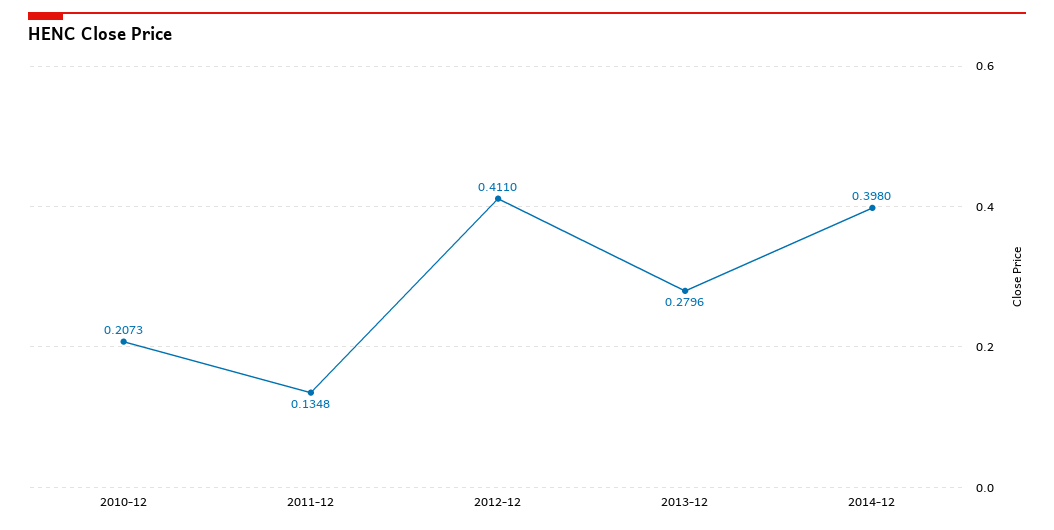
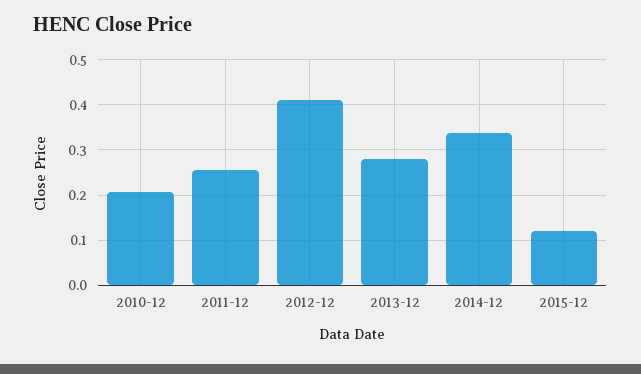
  {
    "2010-12": 0.2073,
-   "2011-12": 0.1348,
+   "2011-12": 0.26,
    "2012-12": 0.411,
    "2013-12": 0.2796,
-   "2014-12": 0.398
+   "2014-12": 0.34,
+   "2015-12": 0.12
  }

